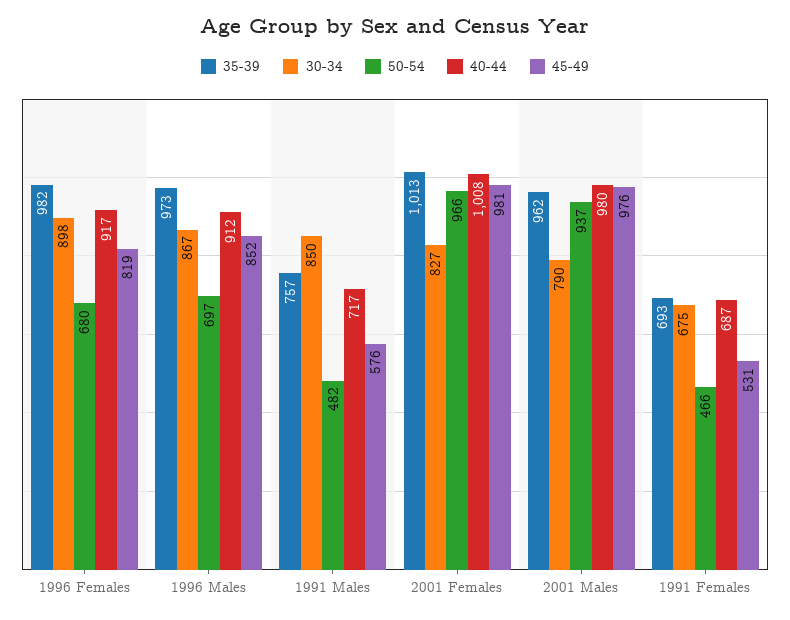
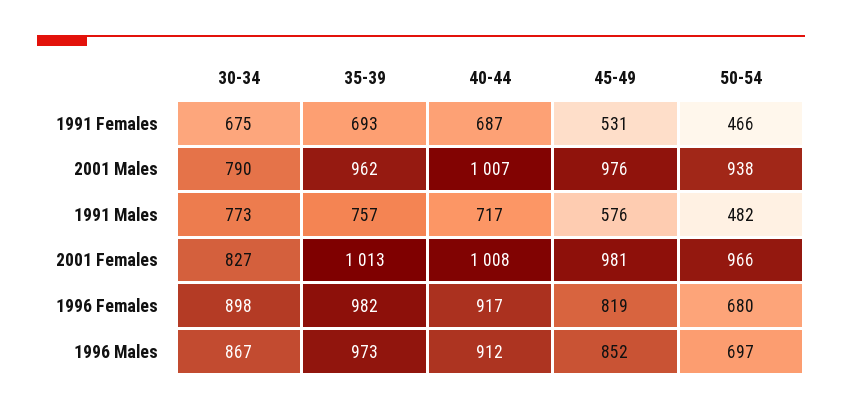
  {
    "35-39": {
      "1996 Females": 982,
      "1996 Males": 973,
      "1991 Males": 757,
      "2001 Females": 1013,
      "2001 Males": 962,
      "1991 Females": 693
    },
    "30-34": {
      "1996 Females": 898,
      "1996 Males": 867,
-     "1991 Males": 850,
+     "1991 Males": 773,
      "2001 Females": 827,
      "2001 Males": 790,
      "1991 Females": 675
    },
    "50-54": {
      "1996 Females": 680,
      "1996 Males": 697,
      "1991 Males": 482,
      "2001 Females": 966,
-     "2001 Males": 937,
+     "2001 Males": 938,
      "1991 Females": 466
    },
    "40-44": {
      "1996 Females": 917,
      "1996 Males": 912,
      "1991 Males": 717,
      "2001 Females": 1008,
-     "2001 Males": 980,
+     "2001 Males": 1007,
      "1991 Females": 687
    },
    "45-49": {
      "1996 Females": 819,
      "1996 Males": 852,
      "1991 Males": 576,
      "2001 Females": 981,
      "2001 Males": 976,
      "1991 Females": 531
    }
  }

